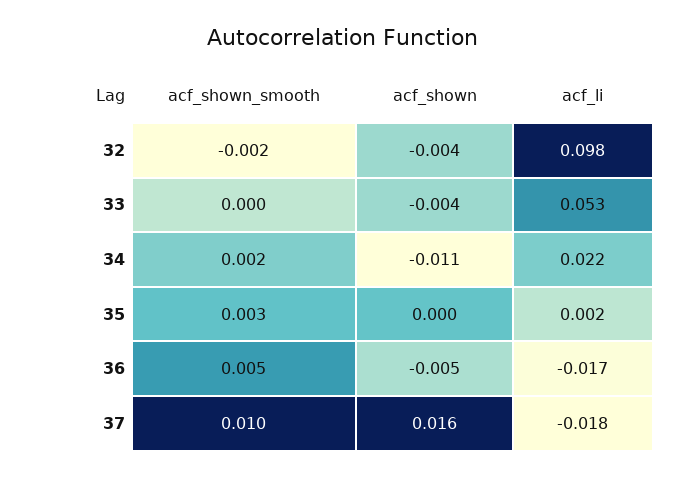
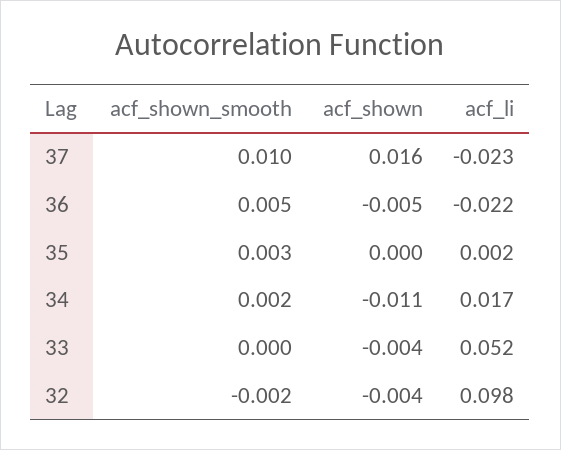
  {
    "acf_shown_smooth": {
      "32": -0.002,
      "33": 0,
      "34": 0.002,
      "35": 0.003,
      "36": 0.005,
      "37": 0.01
    },
    "acf_shown": {
      "32": -0.004,
      "33": -0.004,
      "34": -0.011,
      "35": 0,
      "36": -0.005,
      "37": 0.016
    },
    "acf_li": {
      "32": 0.098,
-     "33": 0.053,
+     "33": 0.052,
-     "34": 0.022,
+     "34": 0.017,
      "35": 0.002,
-     "36": -0.017,
+     "36": -0.022,
-     "37": -0.018
+     "37": -0.023
    }
  }

